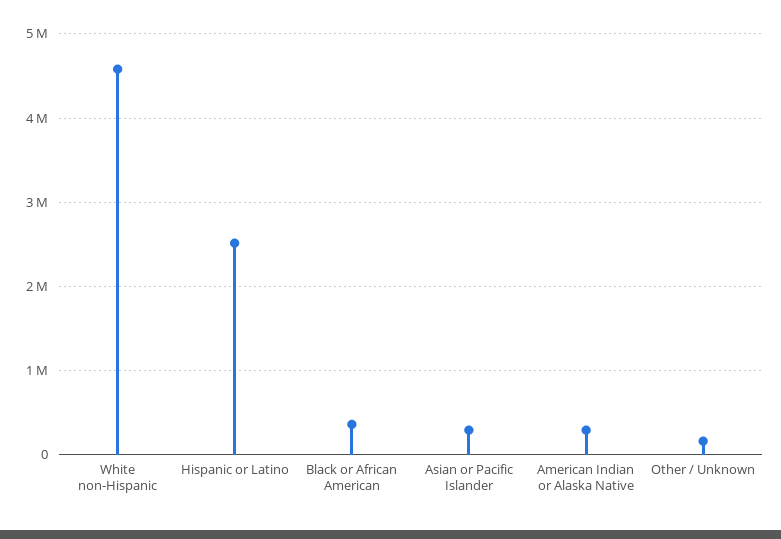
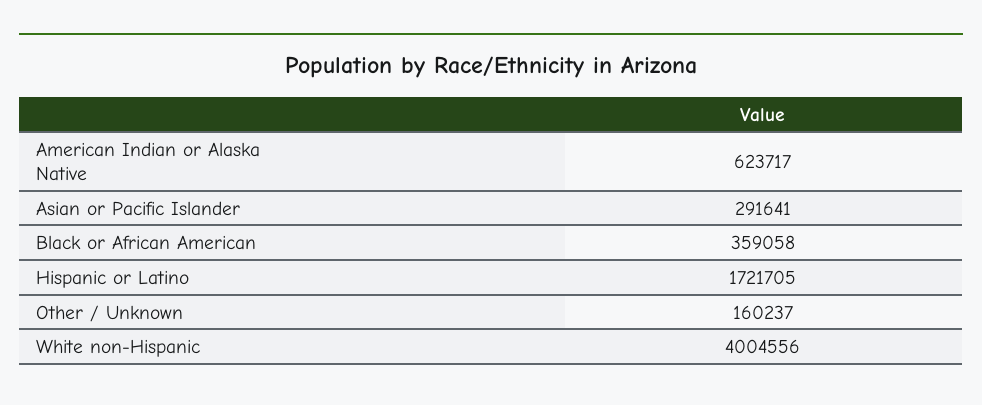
  {
-   "White non-Hispanic": 4600000,
+   "White non-Hispanic": 4004556,
-   "Hispanic or Latino": 2500000,
+   "Hispanic or Latino": 1721705,
    "Black or African American": 359058,
    "Asian or Pacific Islander": 291641,
-   "American Indian or Alaska Native": 300000,
+   "American Indian or Alaska Native": 623717,
    "Other / Unknown": 160237
  }

